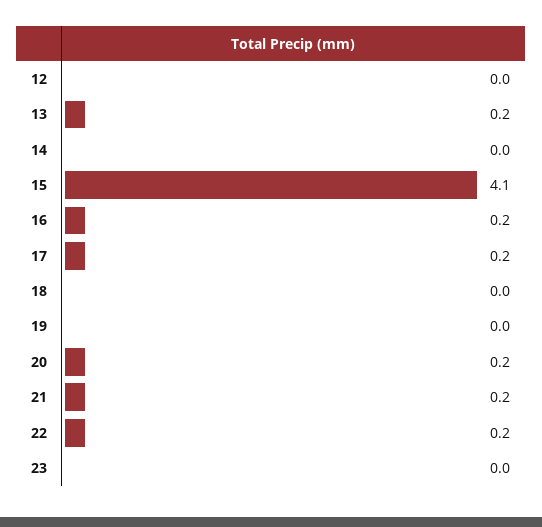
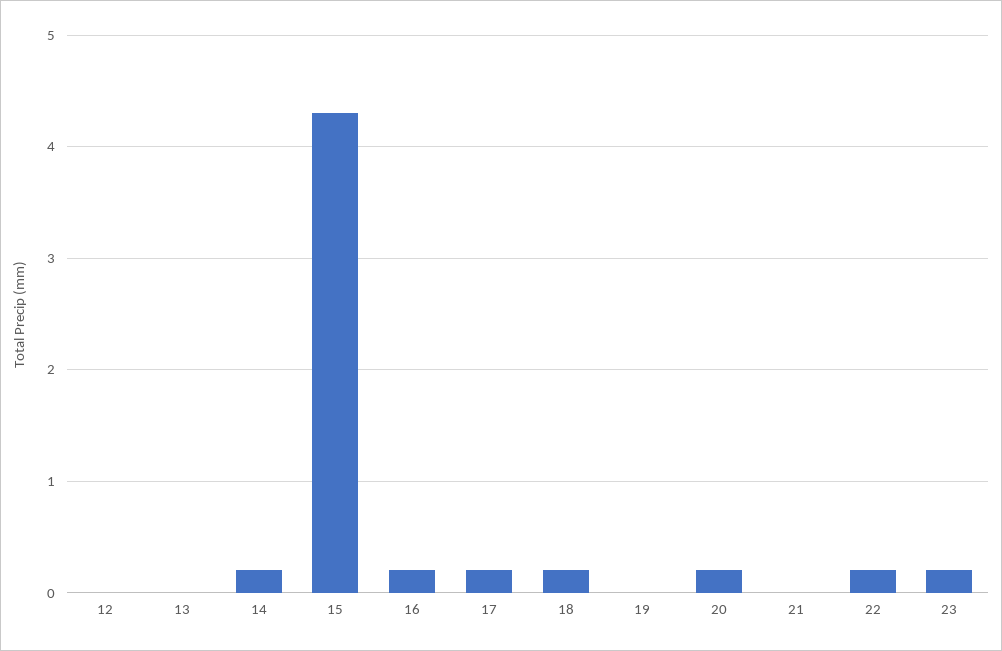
  {
    "12": 0,
-   "13": 0.2,
+   "13": 0,
-   "14": 0,
+   "14": 0.2,
-   "15": 4.1,
+   "15": 4.3,
    "16": 0.2,
    "17": 0.2,
-   "18": 0,
+   "18": 0.2,
    "19": 0,
    "20": 0.2,
-   "21": 0.2,
+   "21": 0,
    "22": 0.2,
-   "23": 0
+   "23": 0.2
  }

